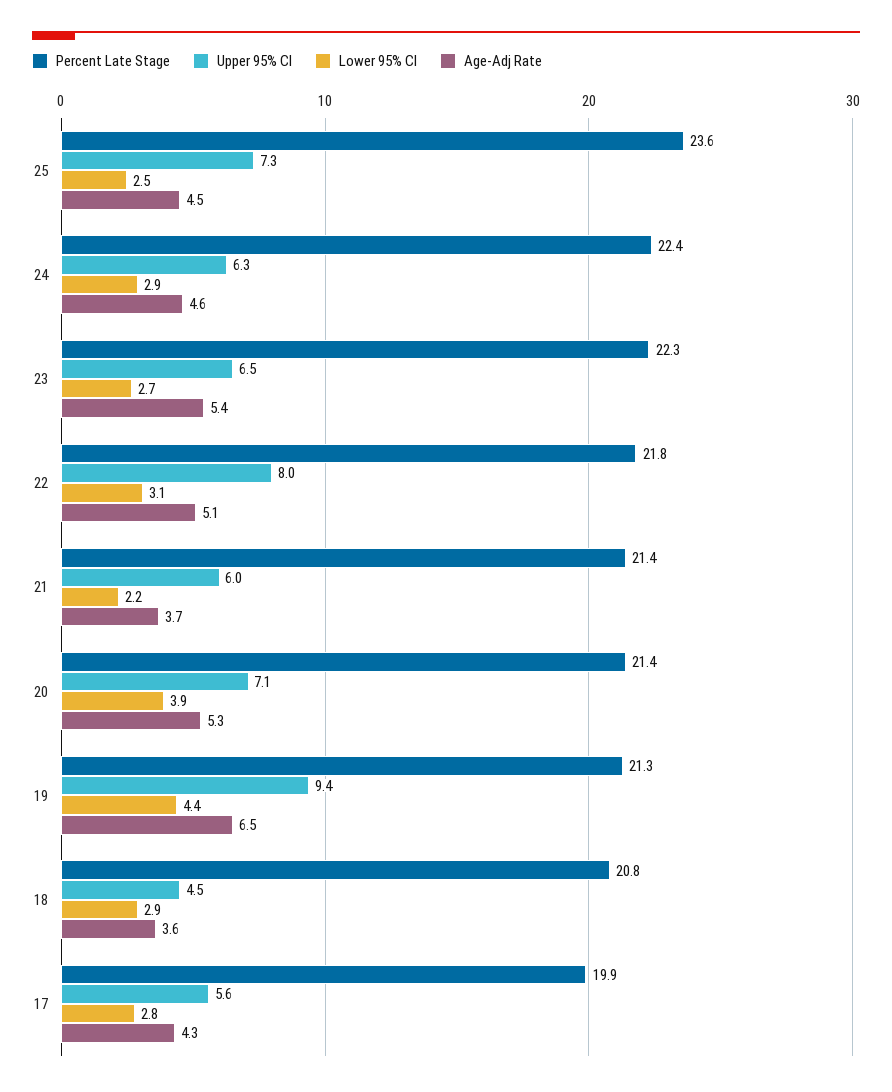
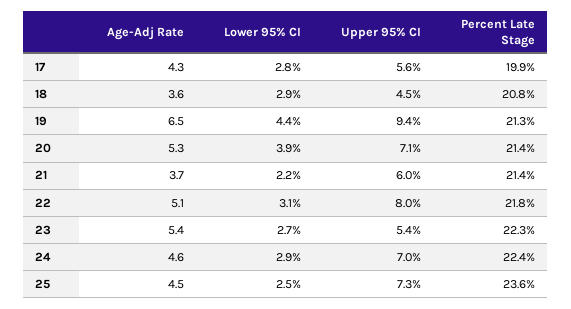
  {
    "Percent Late Stage": {
      "25": 23.6,
      "24": 22.4,
      "23": 22.3,
      "22": 21.8,
      "21": 21.4,
      "20": 21.4,
      "19": 21.3,
      "18": 20.8,
      "17": 19.9
    },
    "Upper 95% CI": {
      "25": 7.3,
-     "24": 6.3,
+     "24": 7,
-     "23": 6.5,
+     "23": 5.4,
      "22": 8,
      "21": 6,
      "20": 7.1,
      "19": 9.4,
      "18": 4.5,
      "17": 5.6
    },
    "Lower 95% CI": {
      "25": 2.5,
      "24": 2.9,
      "23": 2.7,
      "22": 3.1,
      "21": 2.2,
      "20": 3.9,
      "19": 4.4,
      "18": 2.9,
      "17": 2.8
    },
    "Age-Adj Rate": {
      "25": 4.5,
      "24": 4.6,
      "23": 5.4,
      "22": 5.1,
      "21": 3.7,
      "20": 5.3,
      "19": 6.5,
      "18": 3.6,
      "17": 4.3
    }
  }

